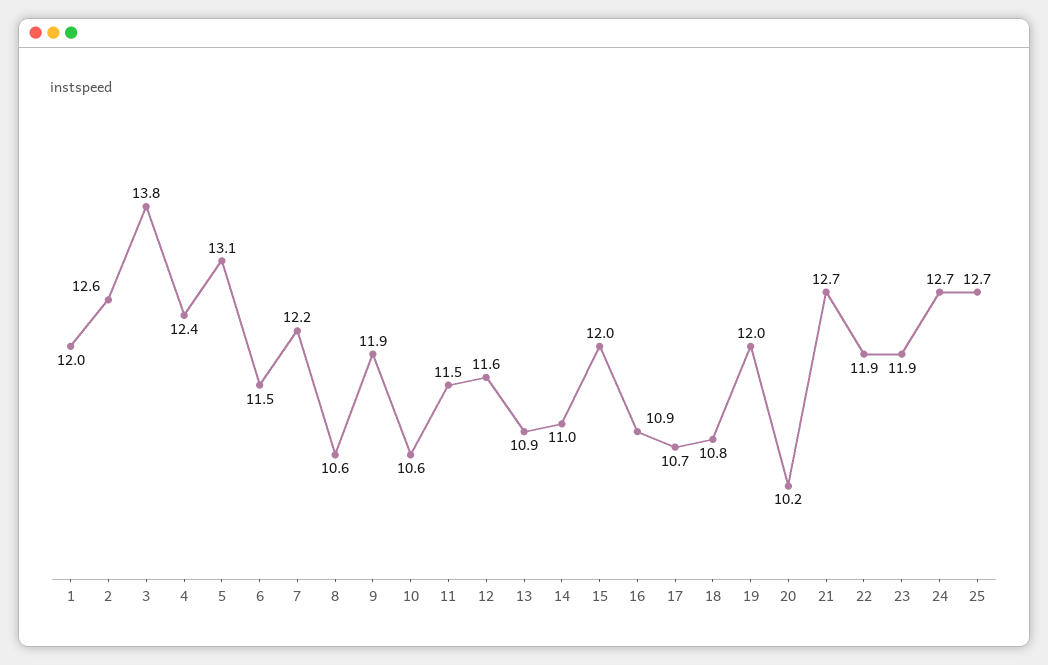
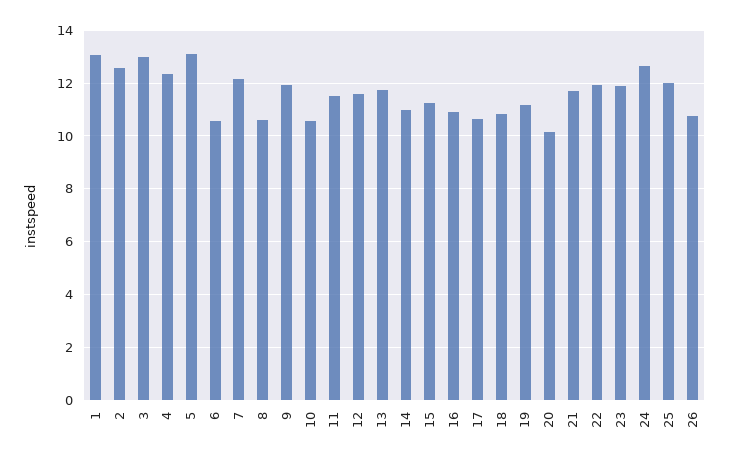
  {
-   "1": 12,
+   "1": 13,
    "2": 12.6,
-   "3": 13.8,
+   "3": 13,
    "4": 12.4,
    "5": 13.1,
-   "6": 11.5,
+   "6": 10.5,
    "7": 12.2,
    "8": 10.6,
    "9": 11.9,
    "10": 10.6,
    "11": 11.5,
    "12": 11.6,
-   "13": 10.9,
+   "13": 11.75,
    "14": 11,
-   "15": 12,
+   "15": 11.25,
    "16": 10.9,
    "17": 10.7,
    "18": 10.8,
-   "19": 12,
+   "19": 11.25,
    "20": 10.2,
-   "21": 12.7,
+   "21": 11.75,
    "22": 11.9,
    "23": 11.9,
    "24": 12.7,
-   "25": 12.7
+   "25": 12,
+   "26": 10.75
  }

